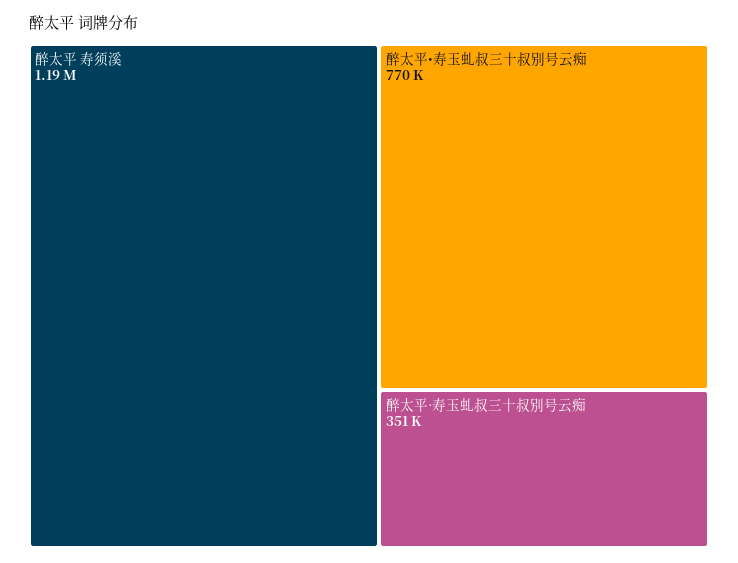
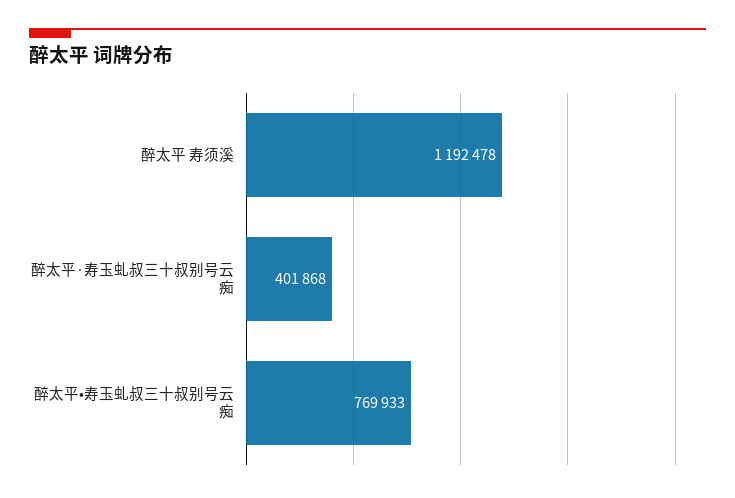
  {
    "醉太平 寿须溪": 1192478,
    "醉太平•寿玉虬叔三十叔别号云痴": 769933,
-   "醉太平·寿玉虬叔三十叔别号云痴": 351000
+   "醉太平·寿玉虬叔三十叔别号云痴": 401868
  }

